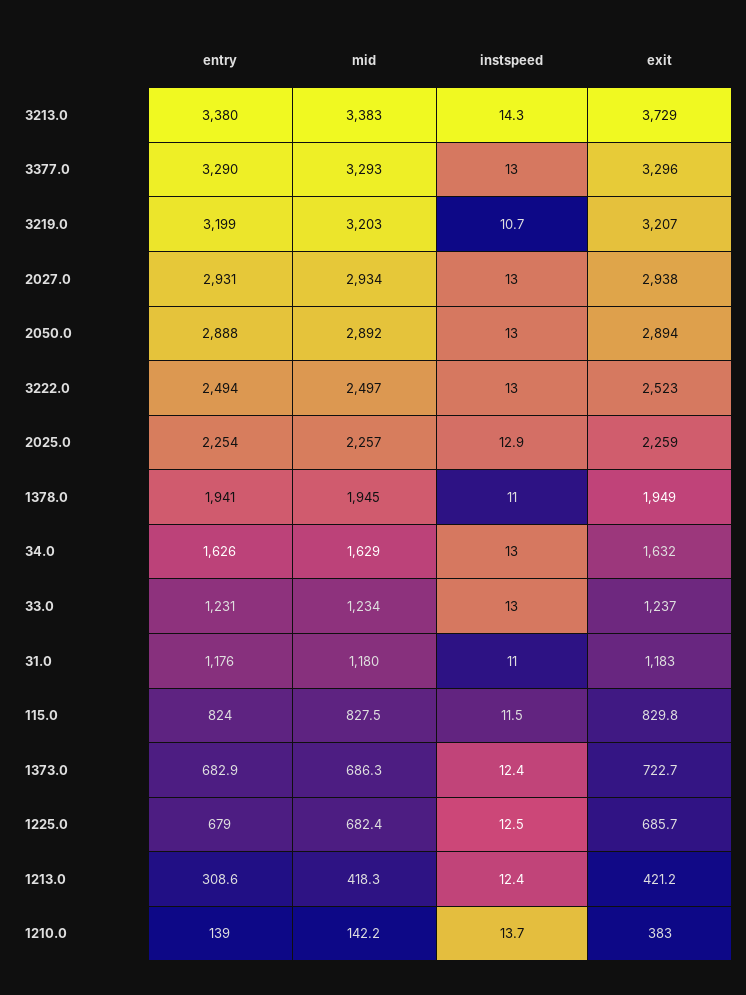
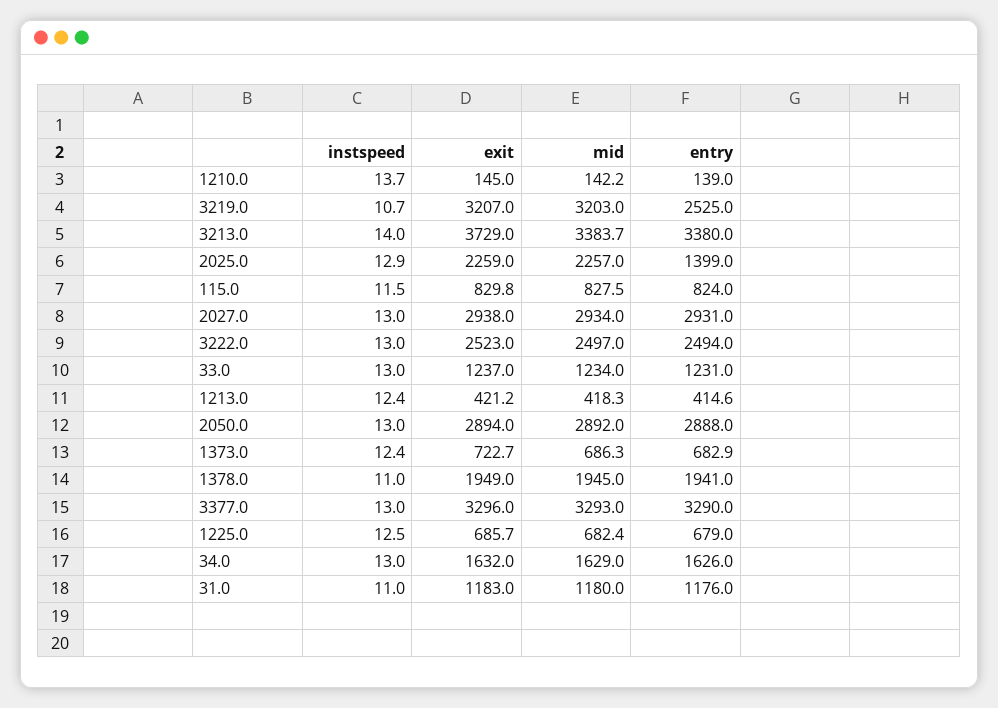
  {
    "entry": {
      "3213.0": 3380,
      "3377.0": 3290,
-     "3219.0": 3199,
+     "3219.0": 2525,
      "2027.0": 2931,
      "2050.0": 2888,
      "3222.0": 2494,
-     "2025.0": 2254,
+     "2025.0": 1399,
      "1378.0": 1941,
      "34.0": 1626,
      "33.0": 1231,
      "31.0": 1176,
      "115.0": 824,
      "1373.0": 682.9,
      "1225.0": 679,
-     "1213.0": 308.6,
+     "1213.0": 414.6,
      "1210.0": 139
    },
    "mid": {
-     "3213.0": 3383,
+     "3213.0": 3383.7,
      "3377.0": 3293,
      "3219.0": 3203,
      "2027.0": 2934,
      "2050.0": 2892,
      "3222.0": 2497,
      "2025.0": 2257,
      "1378.0": 1945,
      "34.0": 1629,
      "33.0": 1234,
      "31.0": 1180,
      "115.0": 827.5,
      "1373.0": 686.3,
      "1225.0": 682.4,
      "1213.0": 418.3,
      "1210.0": 142.2
    },
    "instspeed": {
-     "3213.0": 14.3,
+     "3213.0": 14,
      "3377.0": 13,
      "3219.0": 10.7,
      "2027.0": 13,
      "2050.0": 13,
      "3222.0": 13,
      "2025.0": 12.9,
      "1378.0": 11,
      "34.0": 13,
      "33.0": 13,
      "31.0": 11,
      "115.0": 11.5,
      "1373.0": 12.4,
      "1225.0": 12.5,
      "1213.0": 12.4,
      "1210.0": 13.7
    },
    "exit": {
      "3213.0": 3729,
      "3377.0": 3296,
      "3219.0": 3207,
      "2027.0": 2938,
      "2050.0": 2894,
      "3222.0": 2523,
      "2025.0": 2259,
      "1378.0": 1949,
      "34.0": 1632,
      "33.0": 1237,
      "31.0": 1183,
      "115.0": 829.8,
      "1373.0": 722.7,
      "1225.0": 685.7,
      "1213.0": 421.2,
-     "1210.0": 383
+     "1210.0": 145
    }
  }

